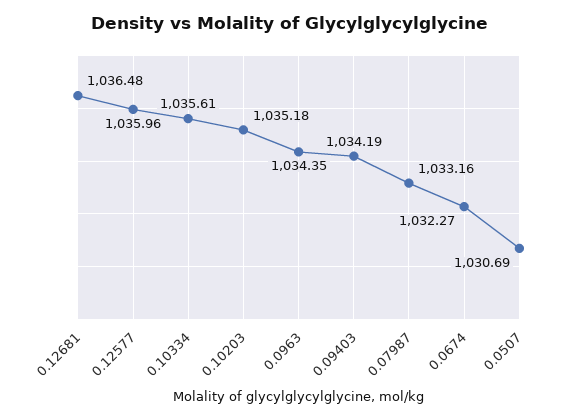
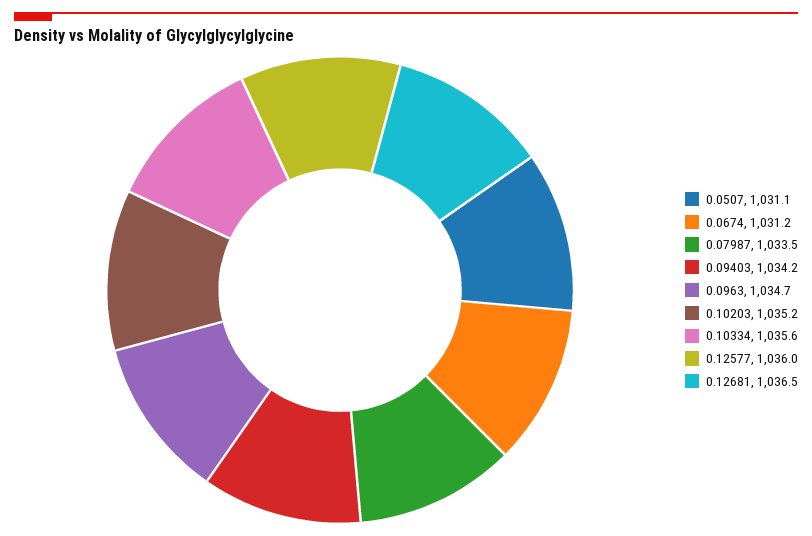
  {
    "0.12681": 1036.48,
    "0.12577": 1035.96,
    "0.10334": 1035.61,
    "0.10203": 1035.18,
-   "0.0963": 1034.35,
+   "0.0963": 1034.7,
    "0.09403": 1034.19,
-   "0.07987": 1033.16,
+   "0.07987": 1033.5,
-   "0.0674": 1032.27,
+   "0.0674": 1031.2,
-   "0.0507": 1030.69
+   "0.0507": 1031.1
  }

